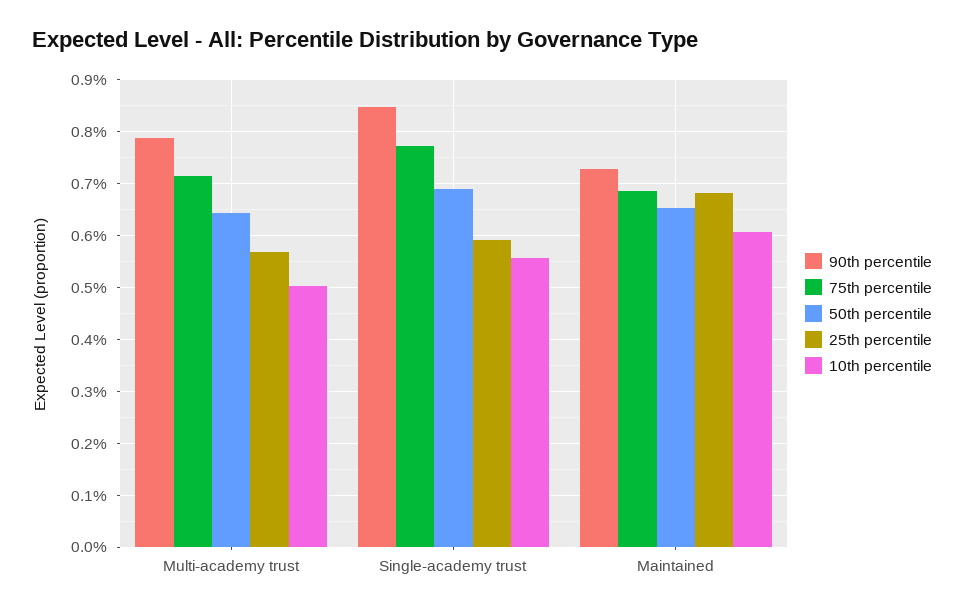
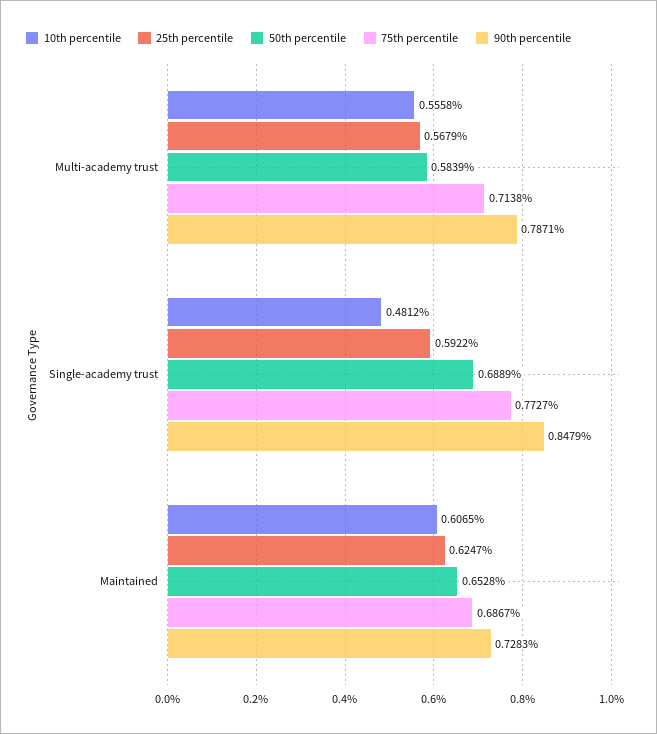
  {
    "90th percentile": {
      "Multi-academy trust": 0.7871,
      "Single-academy trust": 0.8479,
      "Maintained": 0.7283
    },
    "75th percentile": {
      "Multi-academy trust": 0.7138,
      "Single-academy trust": 0.7727,
      "Maintained": 0.6867
    },
    "50th percentile": {
-     "Multi-academy trust": 0.64,
+     "Multi-academy trust": 0.5839,
      "Single-academy trust": 0.6889,
      "Maintained": 0.6528
    },
    "25th percentile": {
      "Multi-academy trust": 0.5679,
      "Single-academy trust": 0.5922,
-     "Maintained": 0.68
+     "Maintained": 0.6247
    },
    "10th percentile": {
-     "Multi-academy trust": 0.5,
+     "Multi-academy trust": 0.5558,
-     "Single-academy trust": 0.56,
+     "Single-academy trust": 0.4812,
      "Maintained": 0.6065
    }
  }

